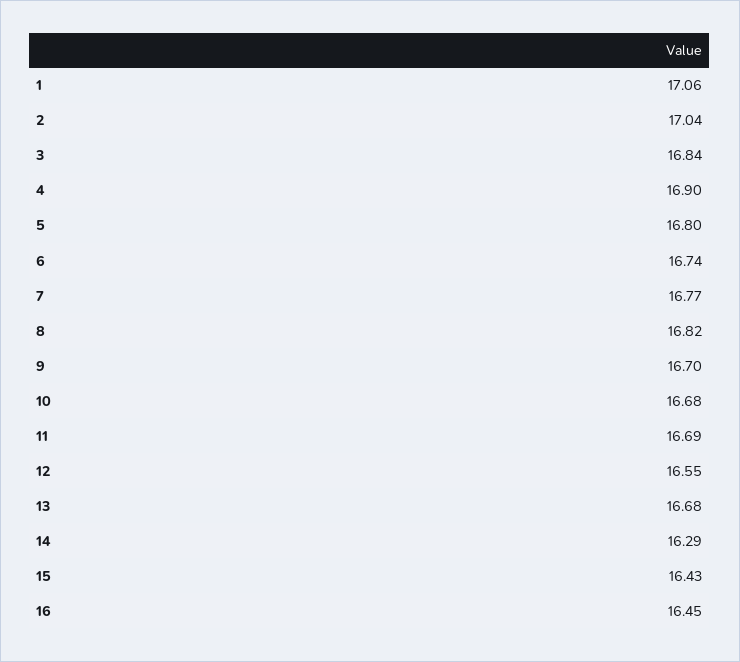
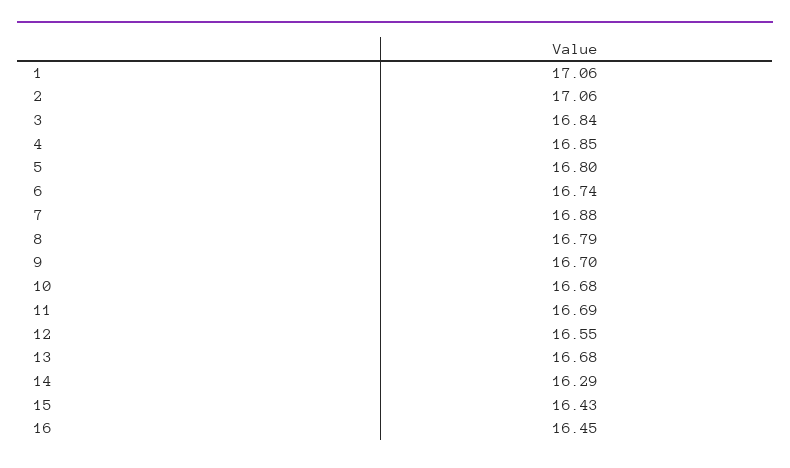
  {
    "1": 17.06,
-   "2": 17.04,
+   "2": 17.06,
    "3": 16.84,
-   "4": 16.9,
+   "4": 16.85,
    "5": 16.8,
    "6": 16.74,
-   "7": 16.77,
+   "7": 16.88,
-   "8": 16.82,
+   "8": 16.79,
    "9": 16.7,
    "10": 16.68,
    "11": 16.69,
    "12": 16.55,
    "13": 16.68,
    "14": 16.29,
    "15": 16.43,
    "16": 16.45
  }

